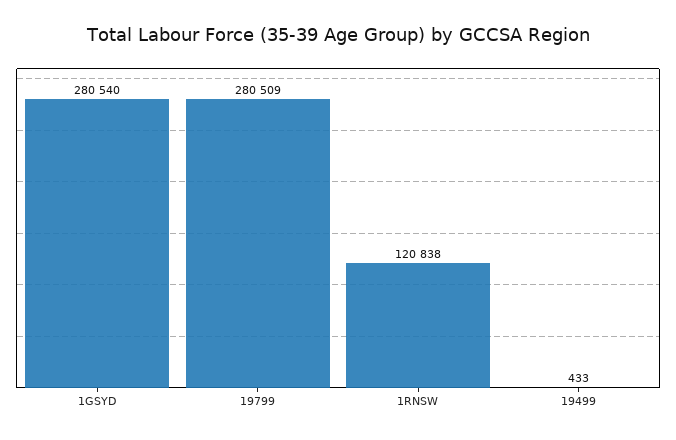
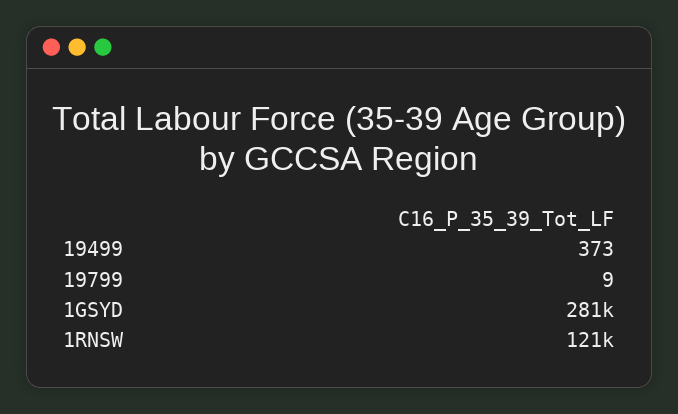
  {
    "1GSYD": 280540,
-   "19799": 280509,
+   "19799": 9,
    "1RNSW": 120838,
-   "19499": 433
+   "19499": 373
  }

